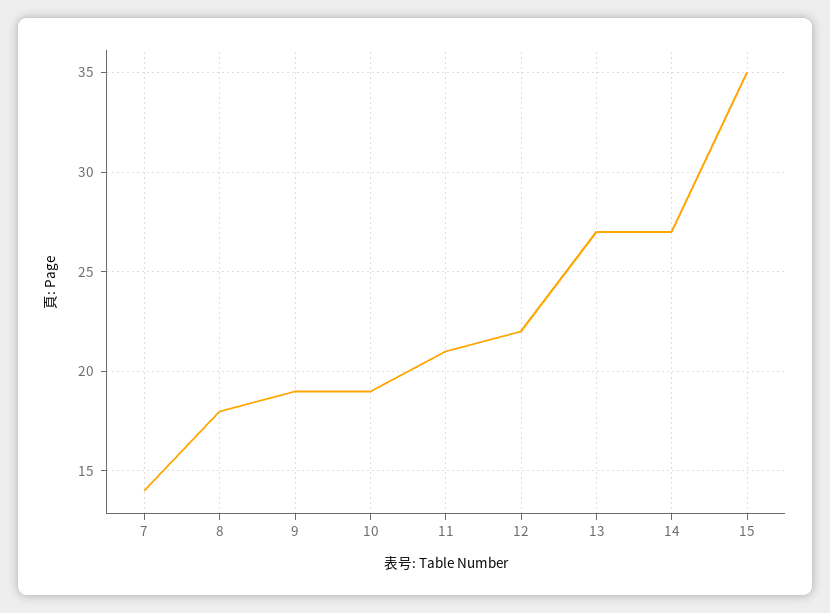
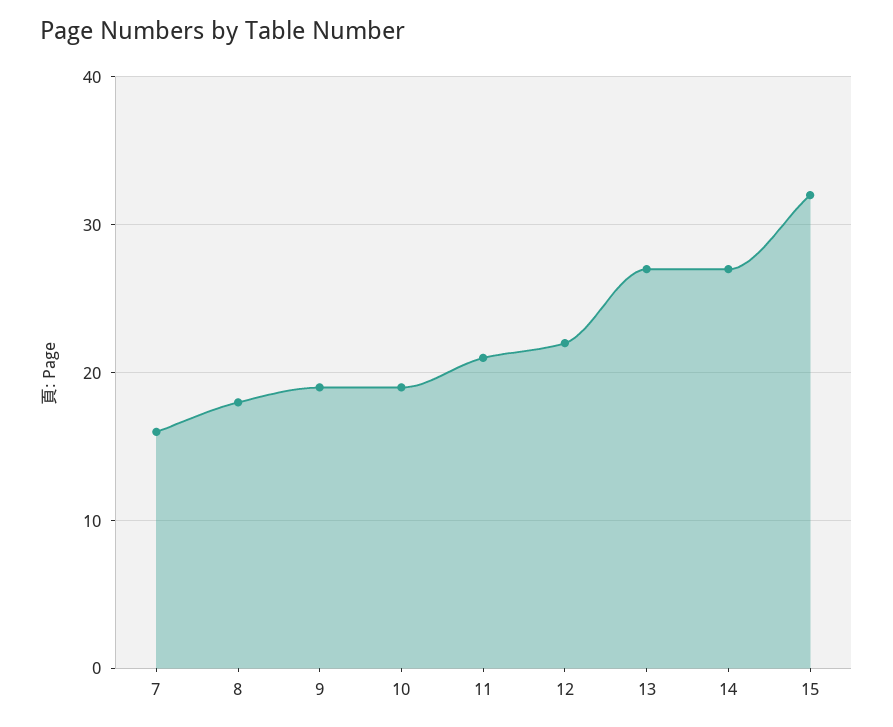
  {
-   "7": 14,
+   "7": 16,
    "8": 18,
    "9": 19,
    "10": 19,
    "11": 21,
    "12": 22,
    "13": 27,
    "14": 27,
-   "15": 35
+   "15": 32
  }

